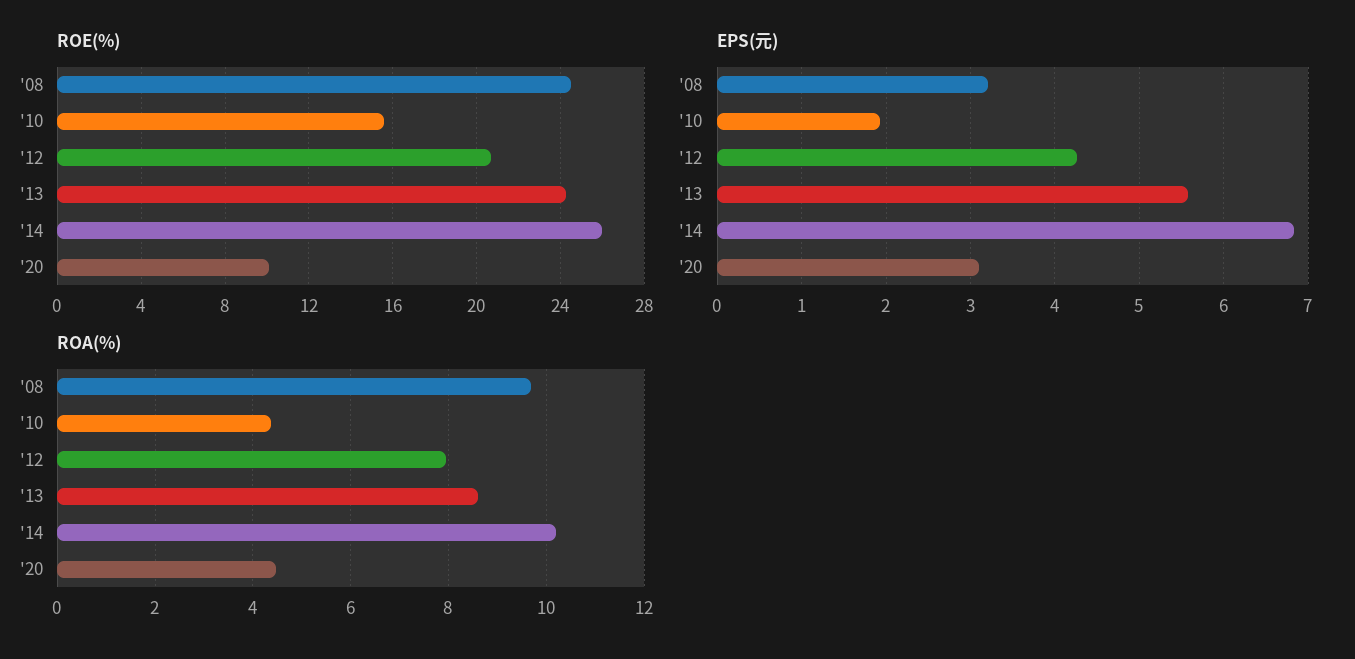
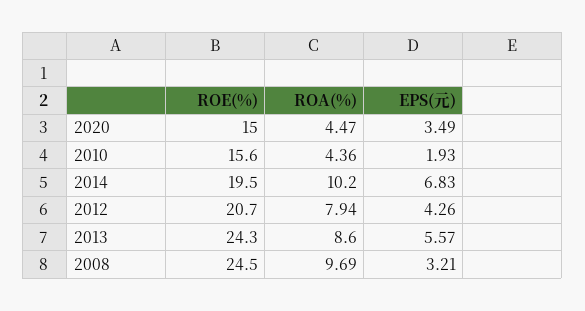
  {
    "ROE(%)": {
      "'08": 24.5,
      "'10": 15.6,
      "'12": 20.7,
      "'13": 24.3,
-     "'14": 26,
+     "'14": 19.5,
-     "'20": 10
+     "'20": 15
    },
    "EPS(元)": {
      "'08": 3.21,
      "'10": 1.93,
      "'12": 4.26,
      "'13": 5.57,
      "'14": 6.83,
-     "'20": 3.1
+     "'20": 3.49
    },
    "ROA(%)": {
      "'08": 9.69,
      "'10": 4.36,
      "'12": 7.94,
      "'13": 8.6,
      "'14": 10.2,
      "'20": 4.47
    }
  }

